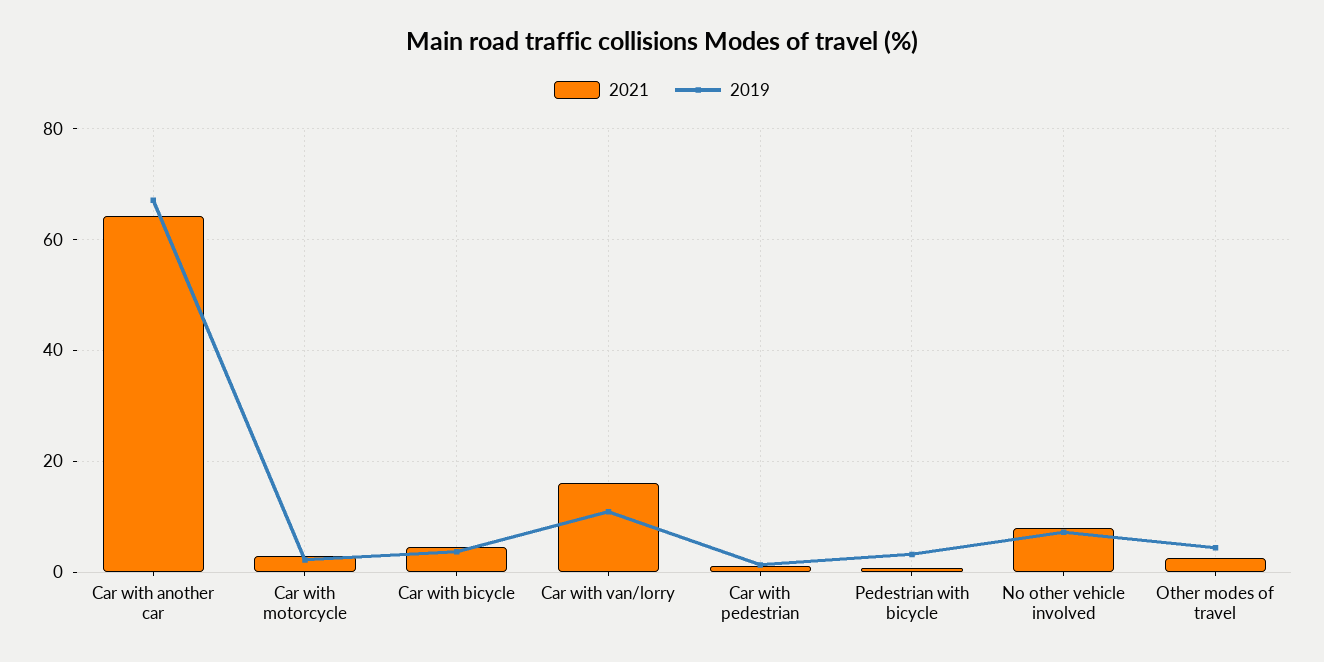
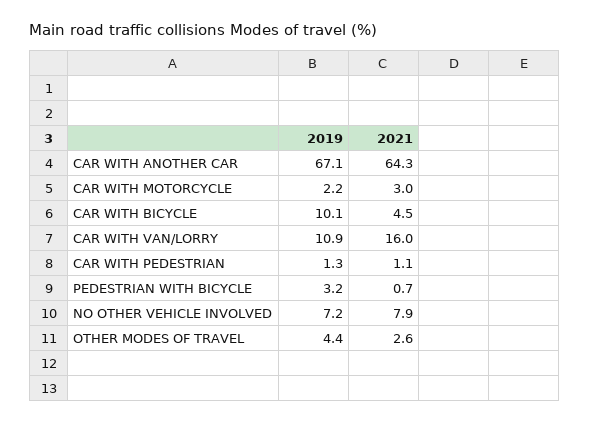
  {
    "2021": {
      "Car with another car": 64.3,
      "Car with motorcycle": 3,
      "Car with bicycle": 4.5,
      "Car with van/lorry": 16,
      "Car with pedestrian": 1.1,
      "Pedestrian with bicycle": 0.7,
      "No other vehicle involved": 7.9,
      "Other modes of travel": 2.6
    },
    "2019": {
      "Car with another car": 67.1,
      "Car with motorcycle": 2.2,
-     "Car with bicycle": 4,
+     "Car with bicycle": 10.1,
      "Car with van/lorry": 10.9,
      "Car with pedestrian": 1.3,
      "Pedestrian with bicycle": 3.2,
      "No other vehicle involved": 7.2,
      "Other modes of travel": 4.4
    }
  }

